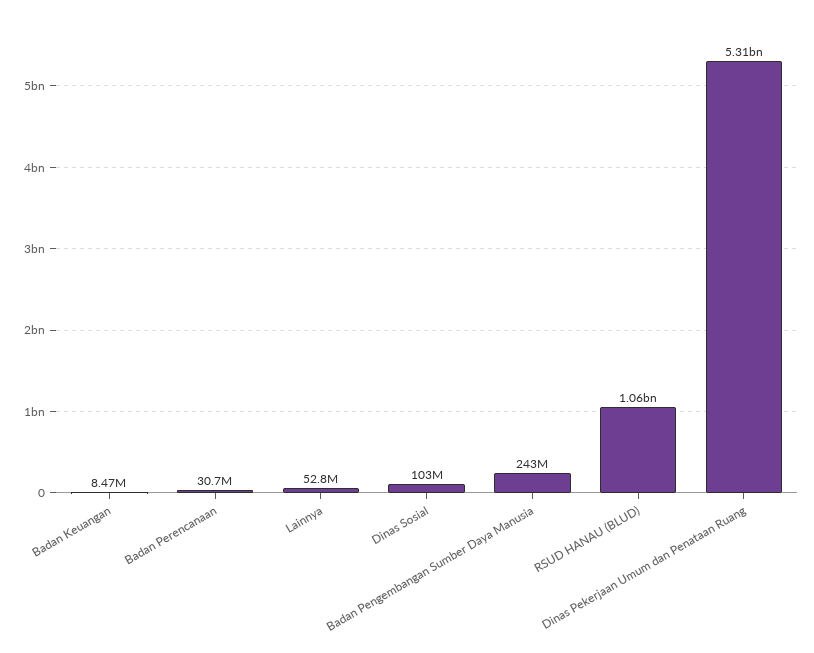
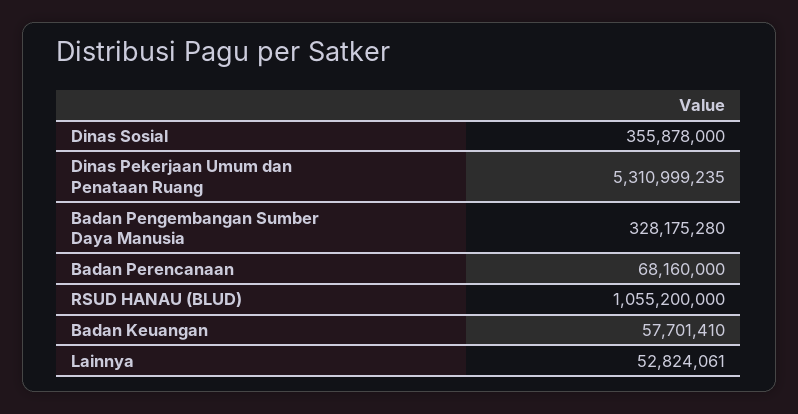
  {
-   "Badan Keuangan": 8470000,
+   "Badan Keuangan": 57701410,
-   "Badan Perencanaan": 30700000,
+   "Badan Perencanaan": 68160000,
    "Lainnya": 52824061,
-   "Dinas Sosial": 103000000,
+   "Dinas Sosial": 355878000,
-   "Badan Pengembangan Sumber Daya Manusia": 243000000,
+   "Badan Pengembangan Sumber Daya Manusia": 328175280,
    "RSUD HANAU (BLUD)": 1055200000,
    "Dinas Pekerjaan Umum dan Penataan Ruang": 5310999235
  }

